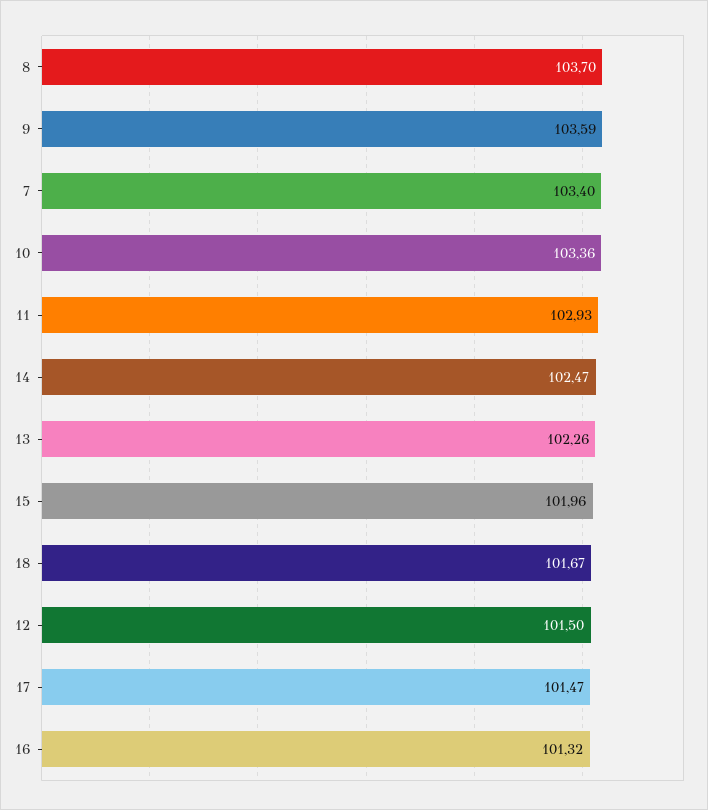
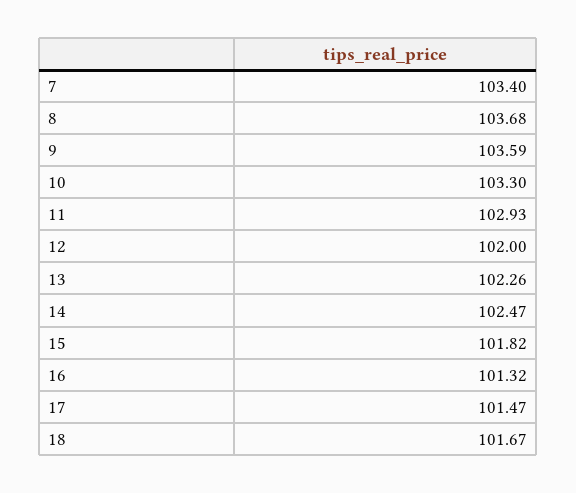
  {
-   "8": 103.7,
+   "8": 103.68,
    "9": 103.59,
    "7": 103.4,
-   "10": 103.36,
+   "10": 103.3,
    "11": 102.93,
    "14": 102.47,
    "13": 102.26,
-   "15": 101.96,
+   "15": 101.82,
    "18": 101.67,
-   "12": 101.5,
+   "12": 102,
    "17": 101.47,
    "16": 101.32
  }

